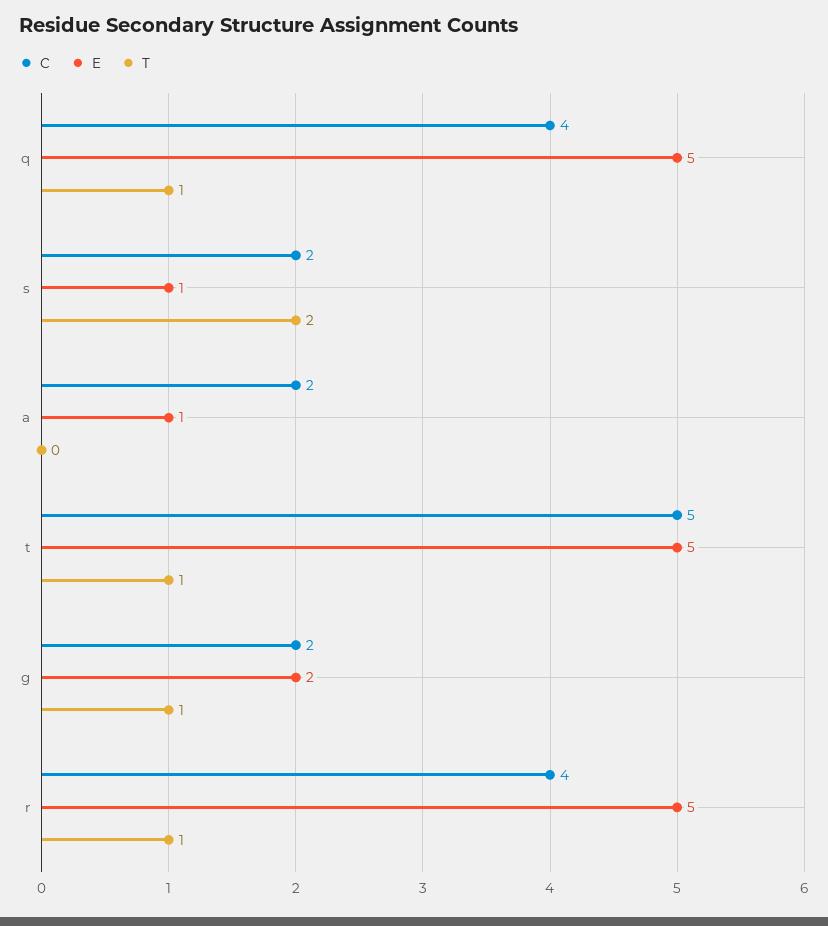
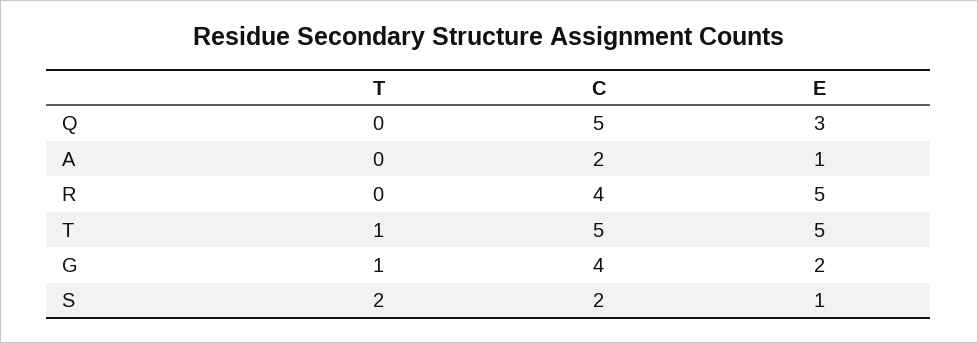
  {
    "C": {
-     "q": 4,
+     "q": 5,
      "s": 2,
      "a": 2,
      "t": 5,
-     "g": 2,
+     "g": 4,
      "r": 4
    },
    "E": {
-     "q": 5,
+     "q": 3,
      "s": 1,
      "a": 1,
      "t": 5,
      "g": 2,
      "r": 5
    },
    "T": {
-     "q": 1,
+     "q": 0,
      "s": 2,
      "a": 0,
      "t": 1,
      "g": 1,
-     "r": 1
+     "r": 0
    }
  }

